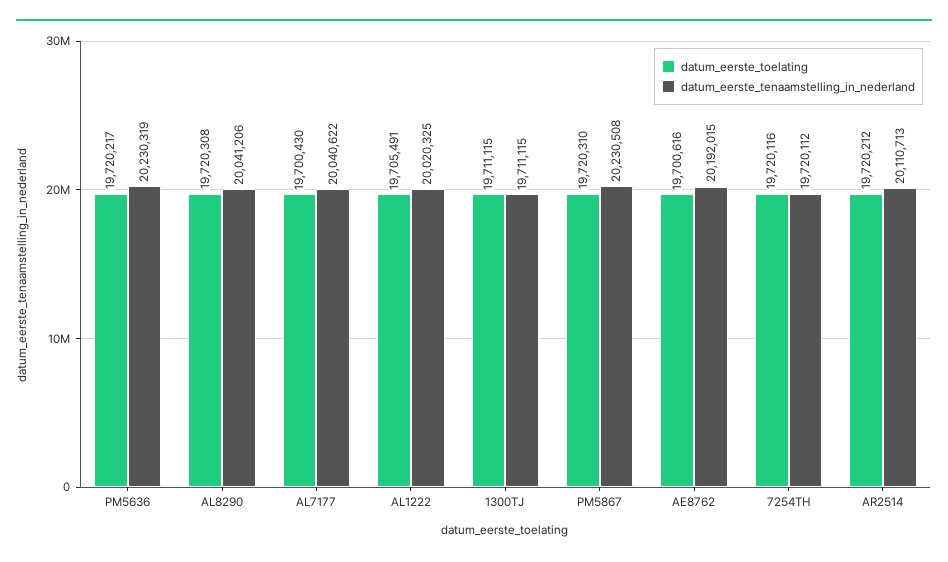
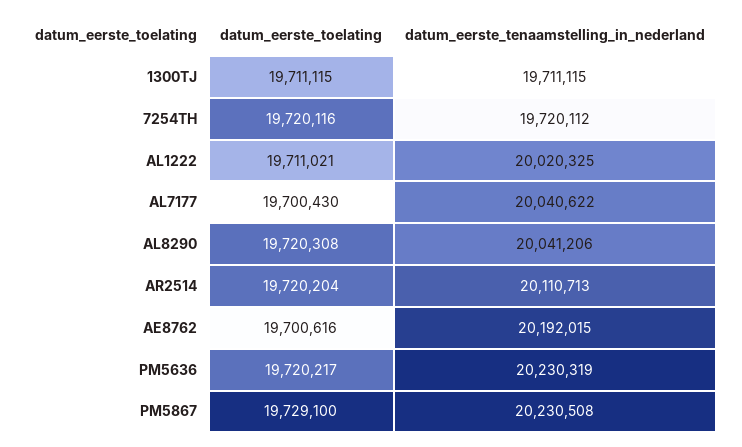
  {
    "datum_eerste_toelating": {
      "PM5636": 19720217,
      "AL8290": 19720308,
      "AL7177": 19700430,
-     "AL1222": 19705491,
+     "AL1222": 19711021,
      "1300TJ": 19711115,
-     "PM5867": 19720310,
+     "PM5867": 19729100,
      "AE8762": 19700616,
      "7254TH": 19720116,
-     "AR2514": 19720212
+     "AR2514": 19720204
    },
    "datum_eerste_tenaamstelling_in_nederland": {
      "PM5636": 20230319,
      "AL8290": 20041206,
      "AL7177": 20040622,
      "AL1222": 20020325,
      "1300TJ": 19711115,
      "PM5867": 20230508,
      "AE8762": 20192015,
      "7254TH": 19720112,
      "AR2514": 20110713
    }
  }

